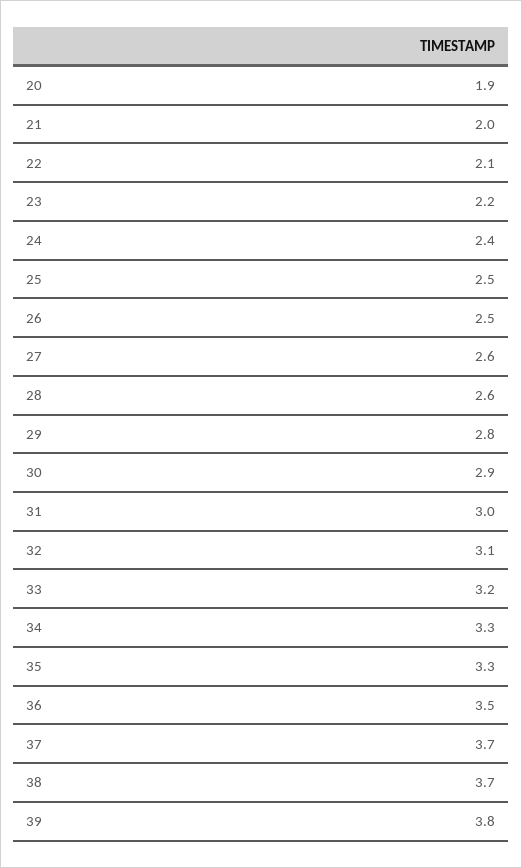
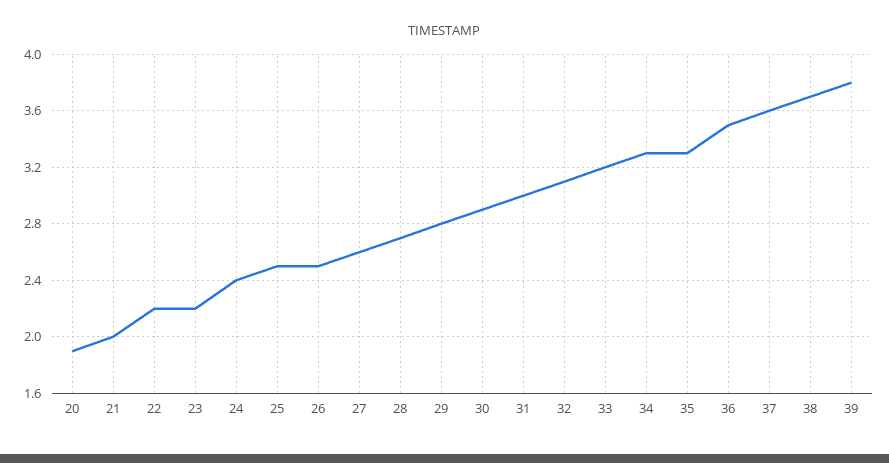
  {
    "20": 1.9,
    "21": 2,
-   "22": 2.1,
+   "22": 2.2,
    "23": 2.2,
    "24": 2.4,
    "25": 2.5,
    "26": 2.5,
    "27": 2.6,
-   "28": 2.6,
+   "28": 2.7,
    "29": 2.8,
    "30": 2.9,
    "31": 3,
    "32": 3.1,
    "33": 3.2,
    "34": 3.3,
    "35": 3.3,
    "36": 3.5,
-   "37": 3.7,
+   "37": 3.6,
    "38": 3.7,
    "39": 3.8
  }

